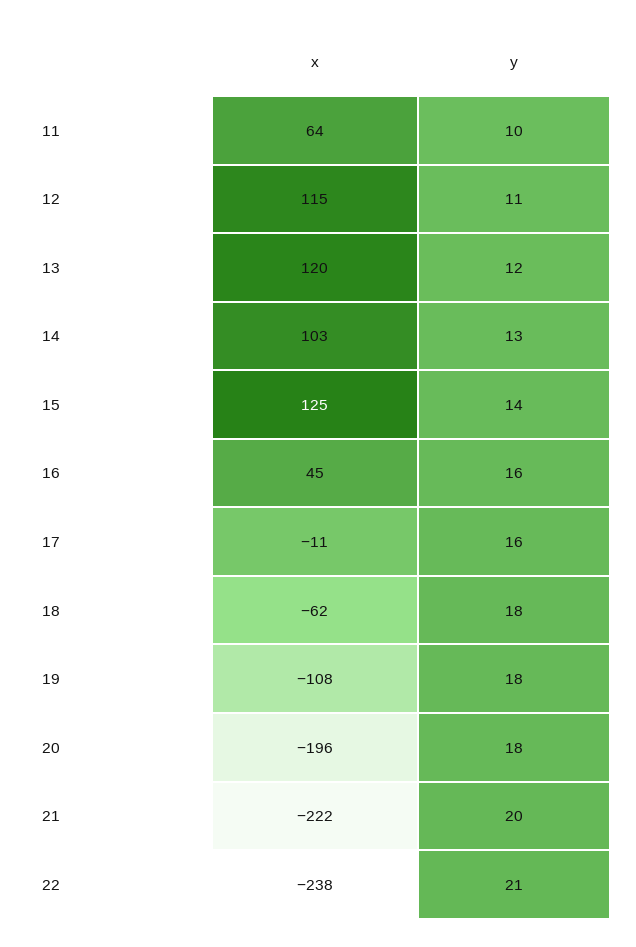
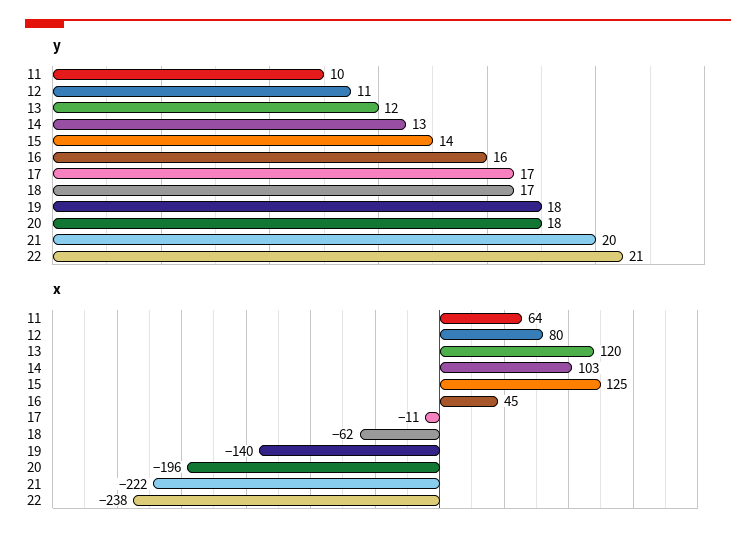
  {
    "x": {
      "11": 64,
-     "12": 115,
+     "12": 80,
      "13": 120,
      "14": 103,
      "15": 125,
      "16": 45,
      "17": -11,
      "18": -62,
-     "19": -108,
+     "19": -140,
      "20": -196,
      "21": -222,
      "22": -238
    },
    "y": {
      "11": 10,
      "12": 11,
      "13": 12,
      "14": 13,
      "15": 14,
      "16": 16,
-     "17": 16,
+     "17": 17,
-     "18": 18,
+     "18": 17,
      "19": 18,
      "20": 18,
      "21": 20,
      "22": 21
    }
  }

